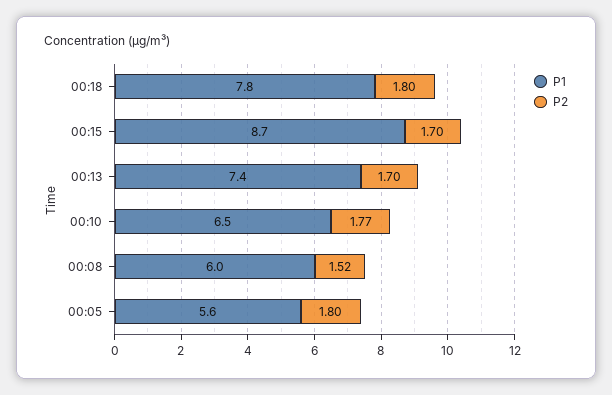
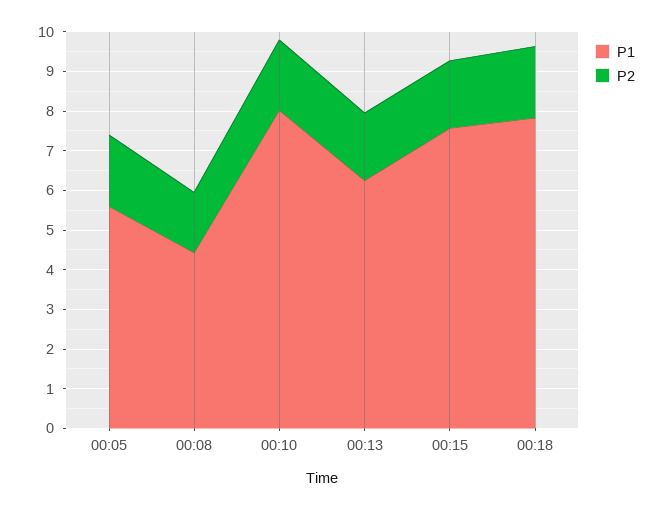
  {
    "P1": {
      "00:18": 7.8,
-     "00:15": 8.7,
+     "00:15": 7.5,
-     "00:13": 7.4,
+     "00:13": 6.25,
-     "00:10": 6.5,
+     "00:10": 8,
-     "00:08": 6,
+     "00:08": 4.5,
      "00:05": 5.6
    },
    "P2": {
      "00:18": 1.8,
      "00:15": 1.7,
      "00:13": 1.7,
      "00:10": 1.77,
      "00:08": 1.52,
      "00:05": 1.8
    }
  }

